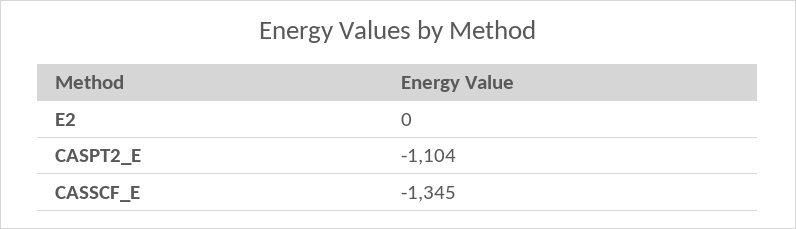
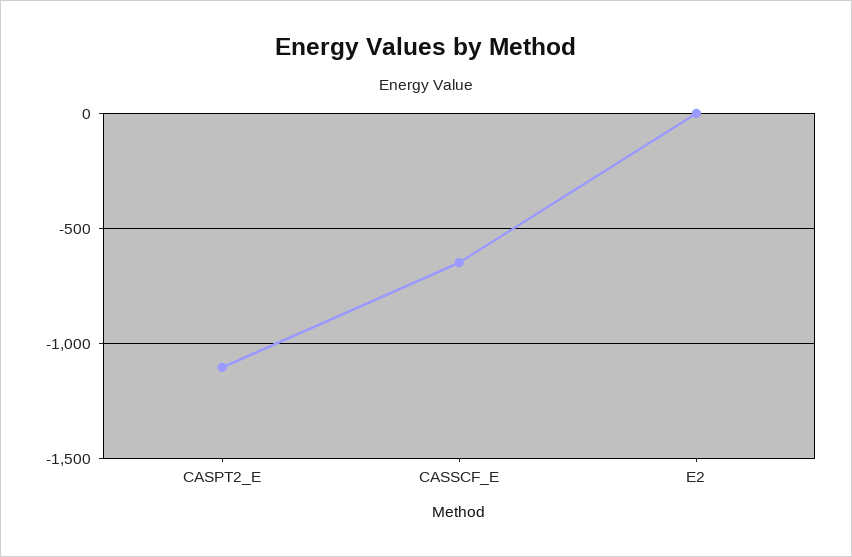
  {
    "E2": 0,
    "CASPT2_E": -1104,
-   "CASSCF_E": -1345
+   "CASSCF_E": -650
  }

